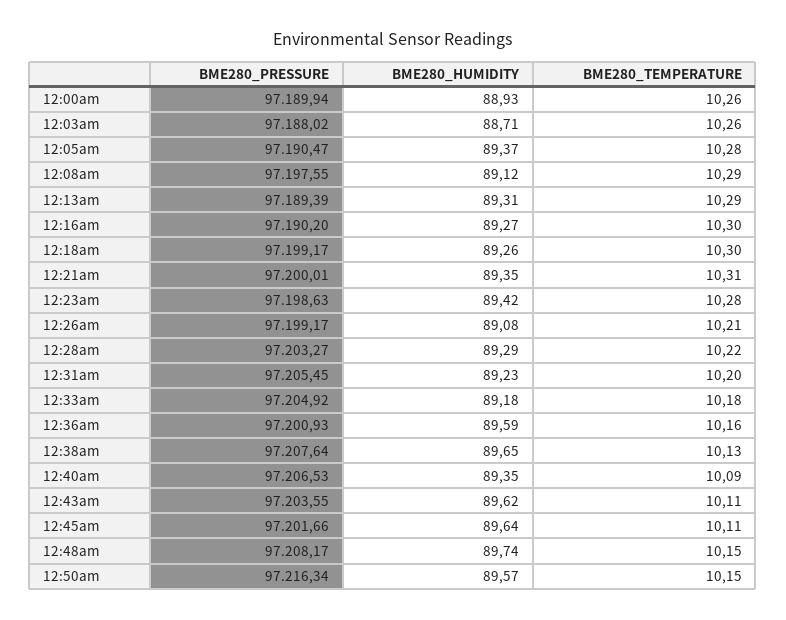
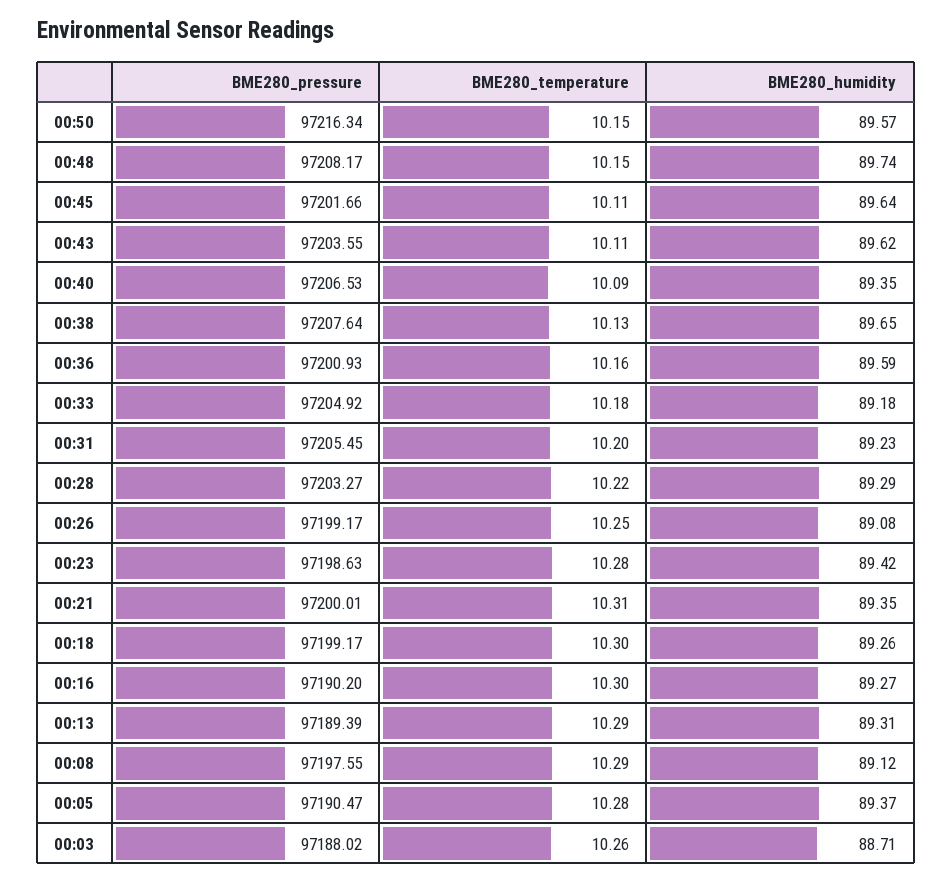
  {
    "BME280_PRESSURE": {
-     "12:00am": 97189.94,
      "12:03am": 97188.02,
      "12:05am": 97190.47,
      "12:08am": 97197.55,
      "12:13am": 97189.39,
      "12:16am": 97190.2,
      "12:18am": 97199.17,
      "12:21am": 97200.01,
      "12:23am": 97198.63,
      "12:26am": 97199.17,
      "12:28am": 97203.27,
      "12:31am": 97205.45,
      "12:33am": 97204.92,
      "12:36am": 97200.93,
      "12:38am": 97207.64,
      "12:40am": 97206.53,
      "12:43am": 97203.55,
      "12:45am": 97201.66,
      "12:48am": 97208.17,
      "12:50am": 97216.34
    },
    "BME280_HUMIDITY": {
-     "12:00am": 88.93,
      "12:03am": 88.71,
      "12:05am": 89.37,
      "12:08am": 89.12,
      "12:13am": 89.31,
      "12:16am": 89.27,
      "12:18am": 89.26,
      "12:21am": 89.35,
      "12:23am": 89.42,
      "12:26am": 89.08,
      "12:28am": 89.29,
      "12:31am": 89.23,
      "12:33am": 89.18,
      "12:36am": 89.59,
      "12:38am": 89.65,
      "12:40am": 89.35,
      "12:43am": 89.62,
      "12:45am": 89.64,
      "12:48am": 89.74,
      "12:50am": 89.57
    },
    "BME280_TEMPERATURE": {
-     "12:00am": 10.26,
      "12:03am": 10.26,
      "12:05am": 10.28,
      "12:08am": 10.29,
      "12:13am": 10.29,
      "12:16am": 10.3,
      "12:18am": 10.3,
      "12:21am": 10.31,
      "12:23am": 10.28,
-     "12:26am": 10.21,
+     "12:26am": 10.25,
      "12:28am": 10.22,
      "12:31am": 10.2,
      "12:33am": 10.18,
      "12:36am": 10.16,
      "12:38am": 10.13,
      "12:40am": 10.09,
      "12:43am": 10.11,
      "12:45am": 10.11,
      "12:48am": 10.15,
      "12:50am": 10.15
    }
  }

